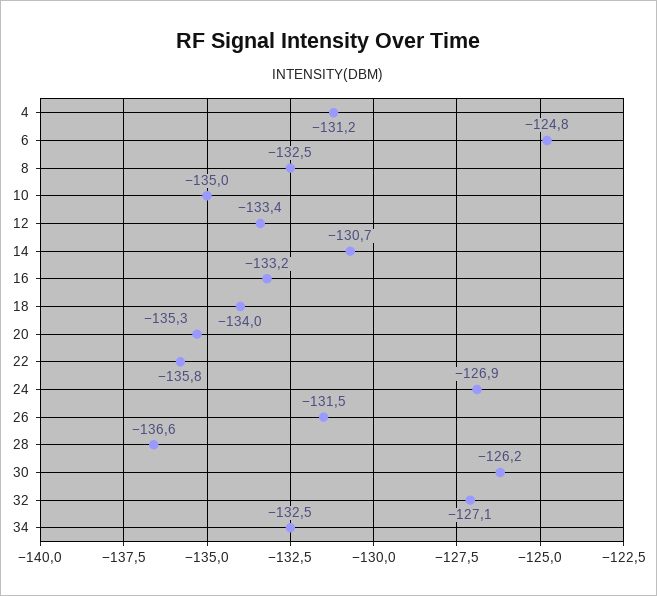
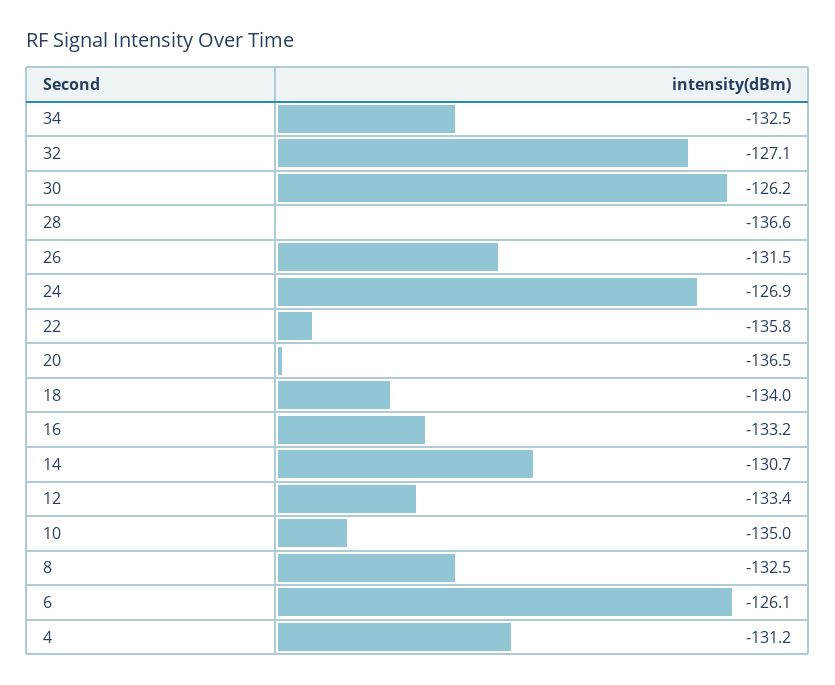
  {
    "4": -131.2,
-   "6": -124.8,
+   "6": -126.1,
    "8": -132.5,
    "10": -135,
    "12": -133.4,
    "14": -130.7,
    "16": -133.2,
    "18": -134,
-   "20": -135.3,
+   "20": -136.5,
    "22": -135.8,
    "24": -126.9,
    "26": -131.5,
    "28": -136.6,
    "30": -126.2,
    "32": -127.1,
    "34": -132.5
  }

